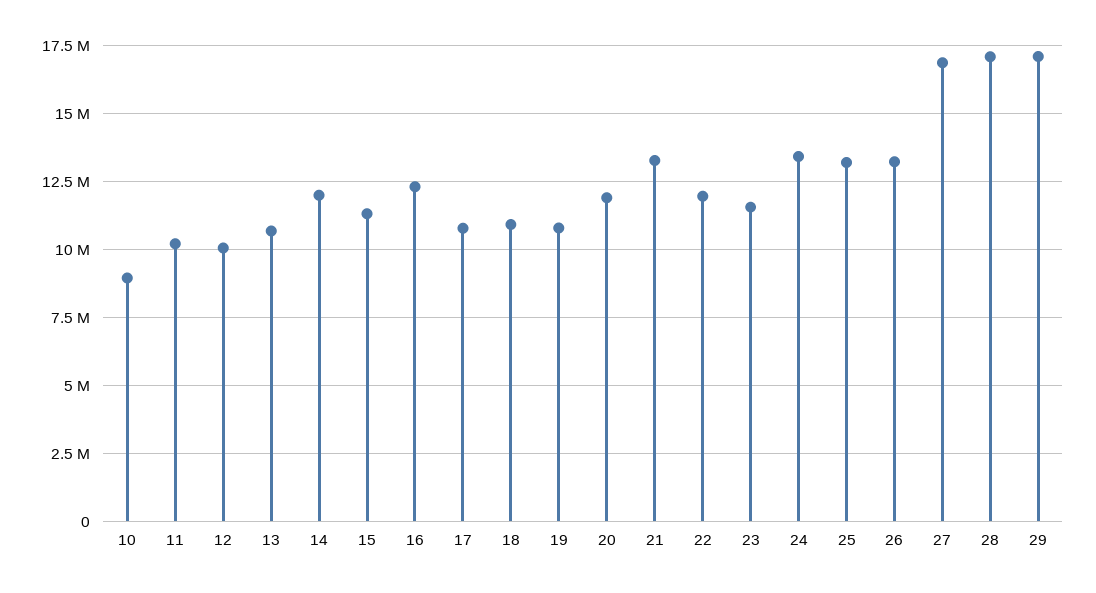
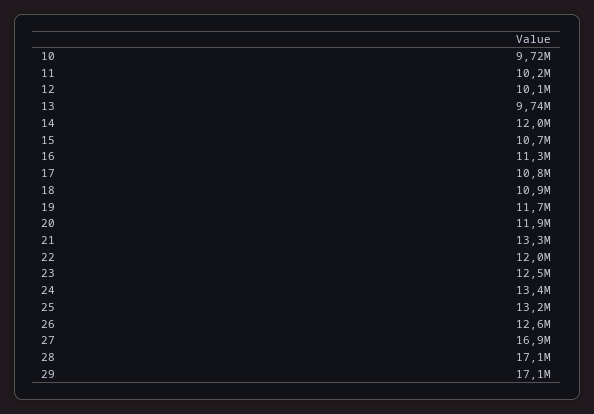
  {
-   "10": 9000000,
+   "10": 9720000,
    "11": 10200000,
    "12": 10100000,
-   "13": 10750000,
+   "13": 9740000,
    "14": 12000000,
-   "15": 11250000,
+   "15": 10700000,
-   "16": 12250000,
+   "16": 11300000,
    "17": 10800000,
    "18": 10900000,
-   "19": 10750000,
+   "19": 11700000,
    "20": 11900000,
    "21": 13300000,
    "22": 12000000,
-   "23": 11500000,
+   "23": 12500000,
    "24": 13400000,
    "25": 13200000,
-   "26": 13250000,
+   "26": 12600000,
    "27": 16900000,
    "28": 17100000,
    "29": 17100000
  }

